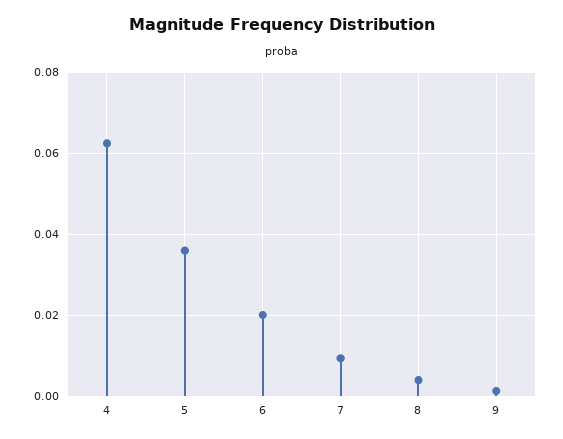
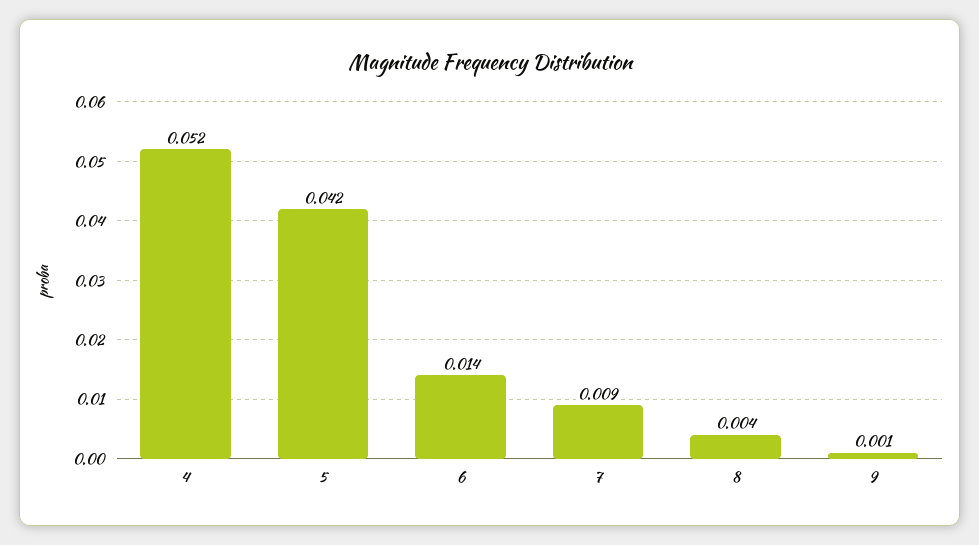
  {
-   "4": 0.062,
+   "4": 0.052,
-   "5": 0.036,
+   "5": 0.042,
-   "6": 0.02,
+   "6": 0.014,
    "7": 0.009,
    "8": 0.004,
    "9": 0.001
  }

